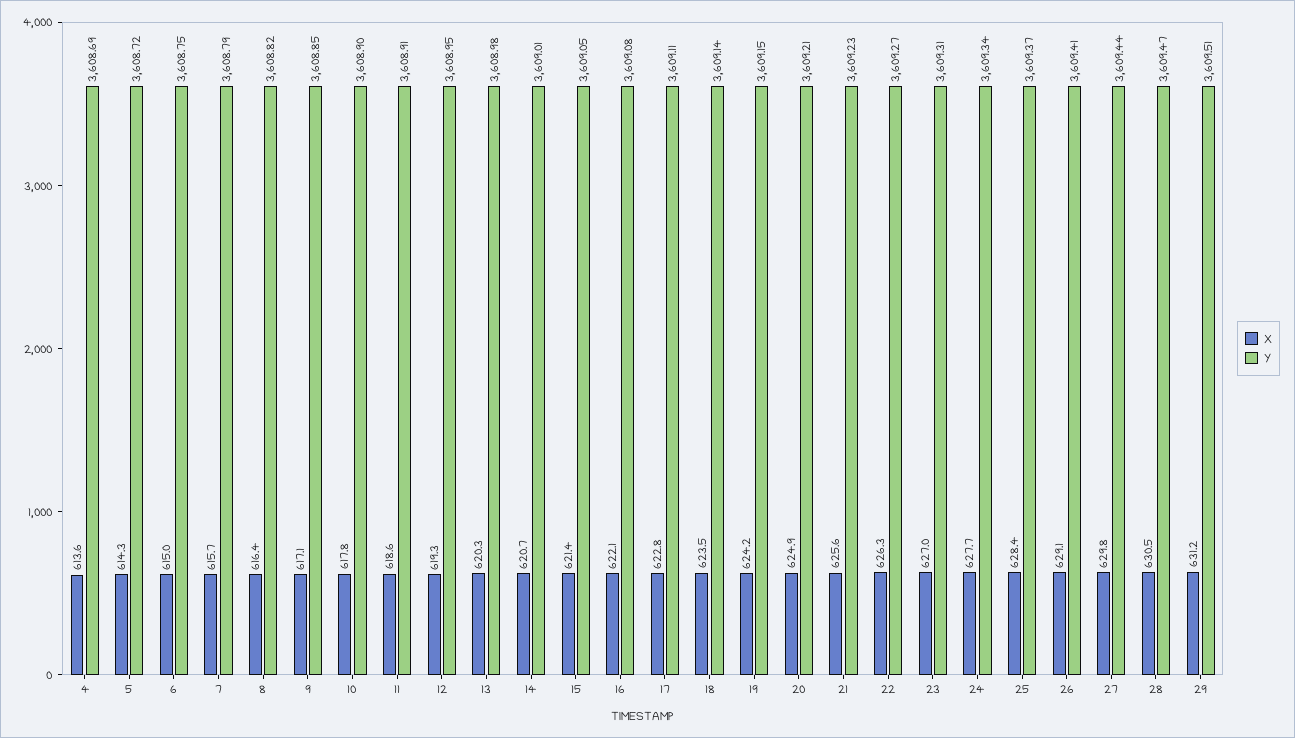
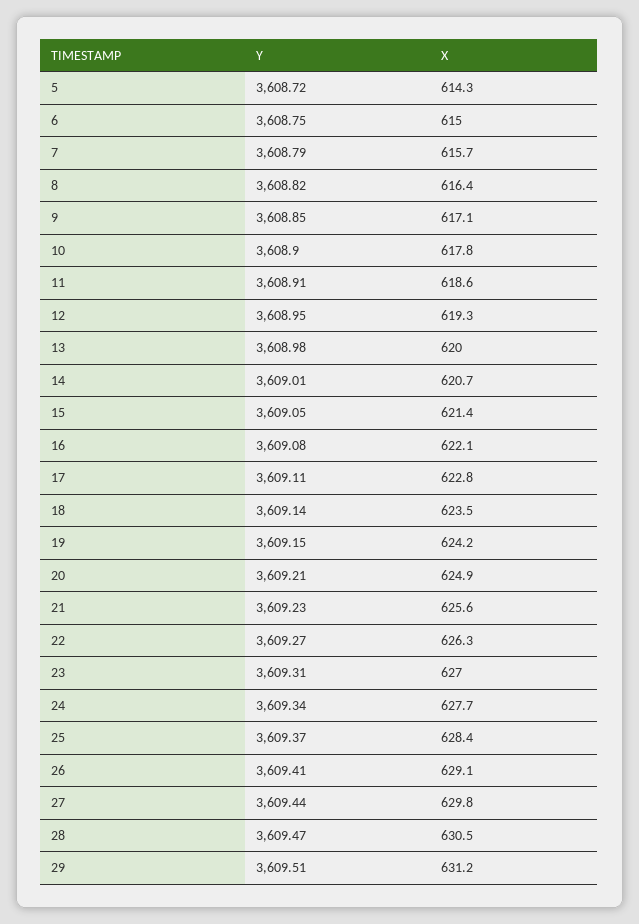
  {
    "X": {
-     "4": 613.6,
      "5": 614.3,
      "6": 615,
      "7": 615.7,
      "8": 616.4,
      "9": 617.1,
      "10": 617.8,
      "11": 618.6,
      "12": 619.3,
-     "13": 620.3,
+     "13": 620,
      "14": 620.7,
      "15": 621.4,
      "16": 622.1,
      "17": 622.8,
      "18": 623.5,
      "19": 624.2,
      "20": 624.9,
      "21": 625.6,
      "22": 626.3,
      "23": 627,
      "24": 627.7,
      "25": 628.4,
      "26": 629.1,
      "27": 629.8,
      "28": 630.5,
      "29": 631.2
    },
    "Y": {
-     "4": 3608.69,
      "5": 3608.72,
      "6": 3608.75,
      "7": 3608.79,
      "8": 3608.82,
      "9": 3608.85,
      "10": 3608.9,
      "11": 3608.91,
      "12": 3608.95,
      "13": 3608.98,
      "14": 3609.01,
      "15": 3609.05,
      "16": 3609.08,
      "17": 3609.11,
      "18": 3609.14,
      "19": 3609.15,
      "20": 3609.21,
      "21": 3609.23,
      "22": 3609.27,
      "23": 3609.31,
      "24": 3609.34,
      "25": 3609.37,
      "26": 3609.41,
      "27": 3609.44,
      "28": 3609.47,
      "29": 3609.51
    }
  }

